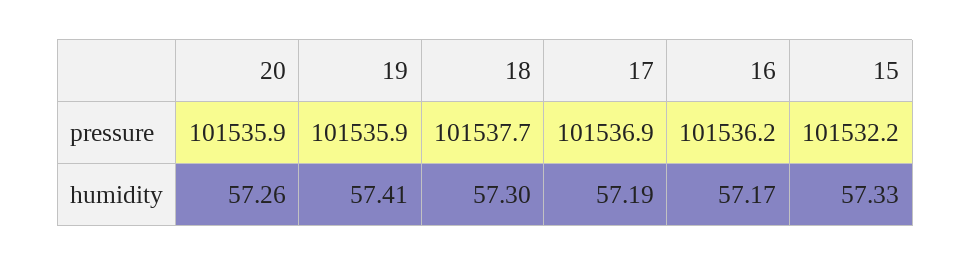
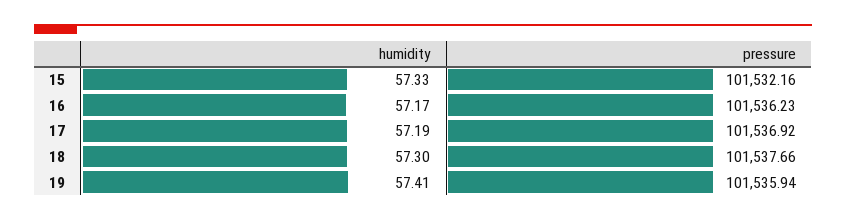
  {
-   "20": {
-     "pressure": 101535.9,
-     "humidity": 57.26
-   },
    "19": {
      "pressure": 101535.94,
      "humidity": 57.41
    },
    "18": {
      "pressure": 101537.66,
      "humidity": 57.3
    },
    "17": {
      "pressure": 101536.92,
      "humidity": 57.19
    },
    "16": {
      "pressure": 101536.23,
      "humidity": 57.17
    },
    "15": {
      "pressure": 101532.16,
      "humidity": 57.33
    }
  }

